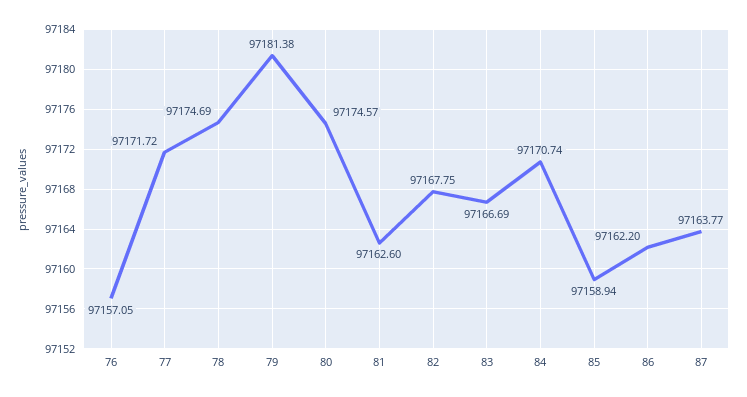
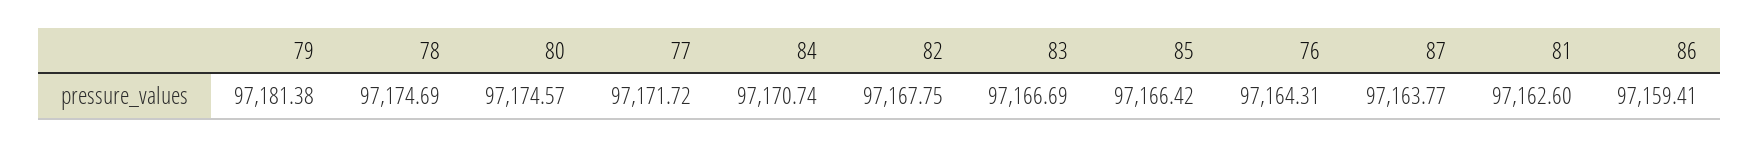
  {
-   "76": 97157.05,
+   "76": 97164.31,
    "77": 97171.72,
    "78": 97174.69,
    "79": 97181.38,
    "80": 97174.57,
    "81": 97162.6,
    "82": 97167.75,
    "83": 97166.69,
    "84": 97170.74,
-   "85": 97158.94,
+   "85": 97166.42,
-   "86": 97162.2,
+   "86": 97159.41,
    "87": 97163.77
  }

